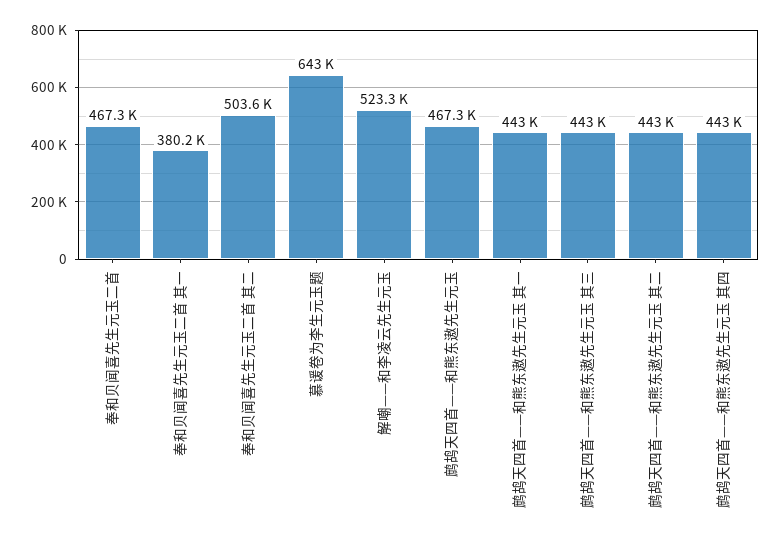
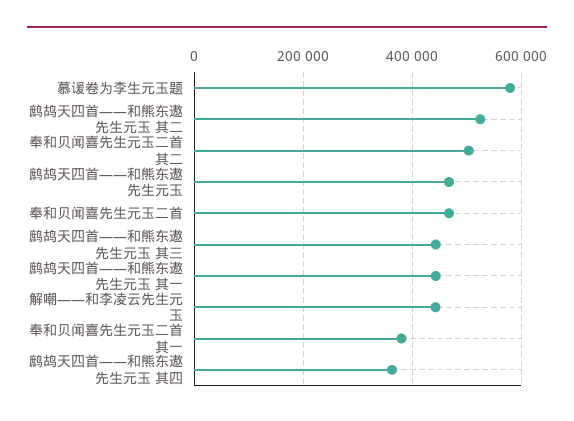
  {
    "奉和贝闻喜先生元玉二首": 467300,
    "奉和贝闻喜先生元玉二首 其一": 380200,
    "奉和贝闻喜先生元玉二首 其二": 503600,
-   "慕谖卷为李生元玉题": 643000,
+   "慕谖卷为李生元玉题": 580000,
-   "解嘲——和李凌云先生元玉": 523300,
+   "解嘲——和李凌云先生元玉": 440000,
    "鹧鸪天四首——和熊东遨先生元玉": 467300,
    "鹧鸪天四首——和熊东遨先生元玉 其一": 443000,
    "鹧鸪天四首——和熊东遨先生元玉 其三": 443000,
-   "鹧鸪天四首——和熊东遨先生元玉 其二": 443000,
+   "鹧鸪天四首——和熊东遨先生元玉 其二": 520000,
-   "鹧鸪天四首——和熊东遨先生元玉 其四": 443000
+   "鹧鸪天四首——和熊东遨先生元玉 其四": 360000
  }

